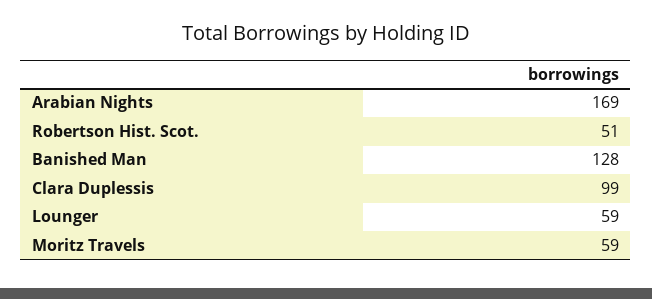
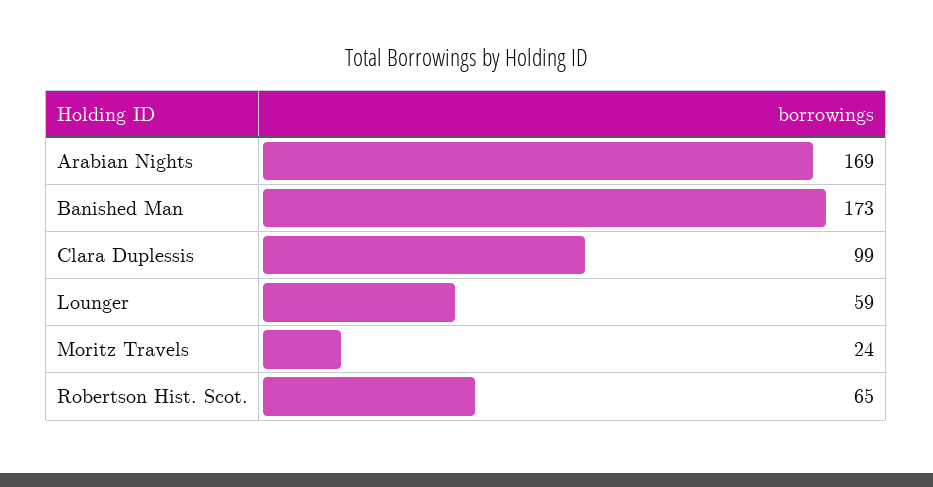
  {
    "Arabian Nights": 169,
-   "Robertson Hist. Scot.": 51,
+   "Robertson Hist. Scot.": 65,
-   "Banished Man": 128,
+   "Banished Man": 173,
    "Clara Duplessis": 99,
    "Lounger": 59,
-   "Moritz Travels": 59
+   "Moritz Travels": 24
  }

